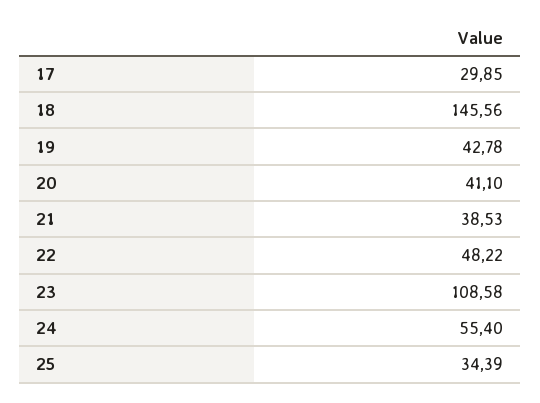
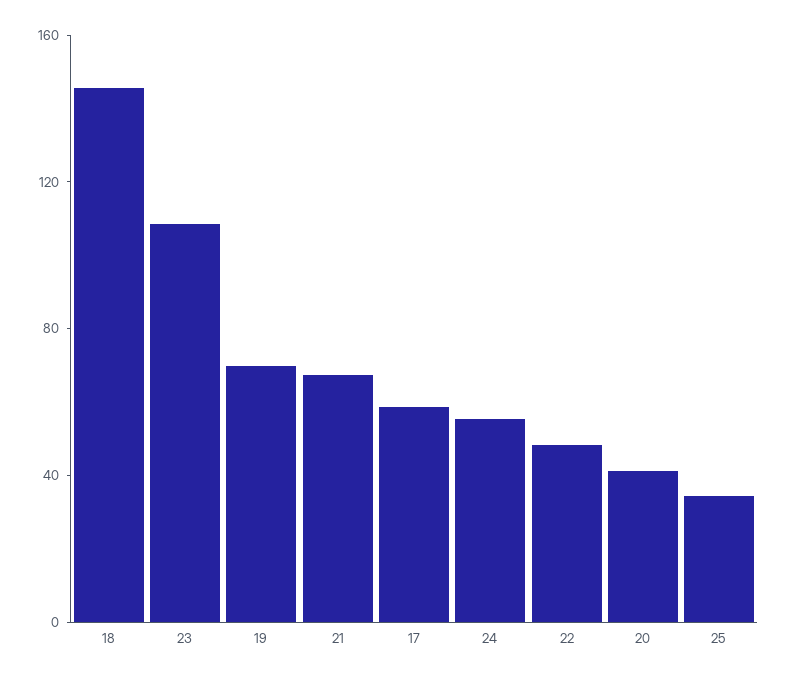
  {
-   "17": 29.85,
+   "17": 60,
    "18": 145.56,
-   "19": 42.78,
+   "19": 70,
    "20": 41.1,
-   "21": 38.53,
+   "21": 70,
    "22": 48.22,
    "23": 108.58,
    "24": 55.4,
    "25": 34.39
  }

